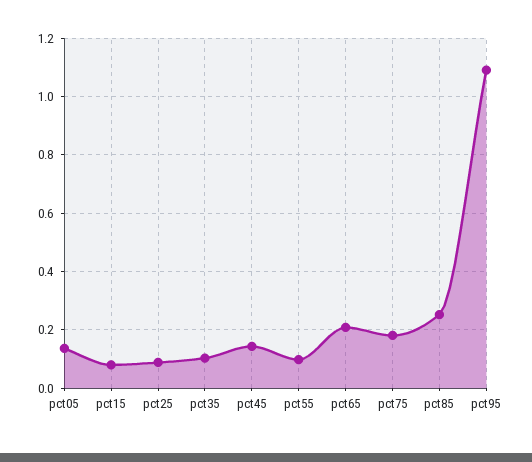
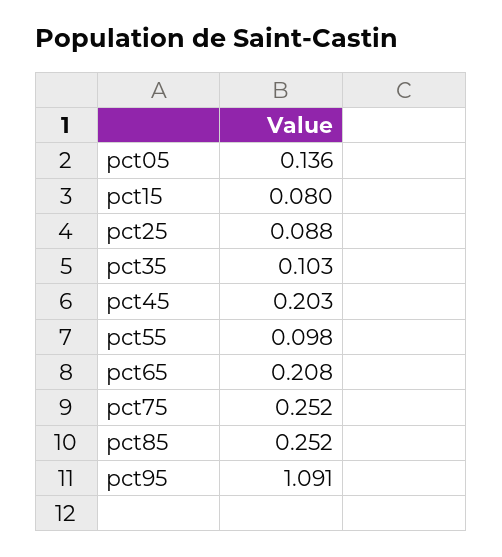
  {
    "pct05": 0.136,
    "pct15": 0.08,
    "pct25": 0.088,
    "pct35": 0.103,
-   "pct45": 0.15,
+   "pct45": 0.203,
    "pct55": 0.098,
    "pct65": 0.208,
-   "pct75": 0.175,
+   "pct75": 0.252,
    "pct85": 0.252,
    "pct95": 1.091
  }

